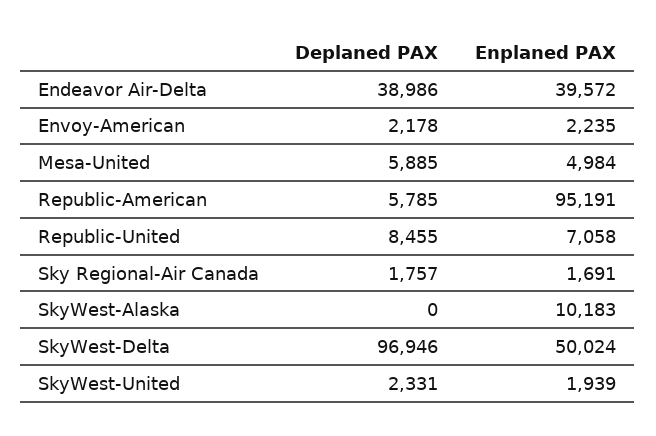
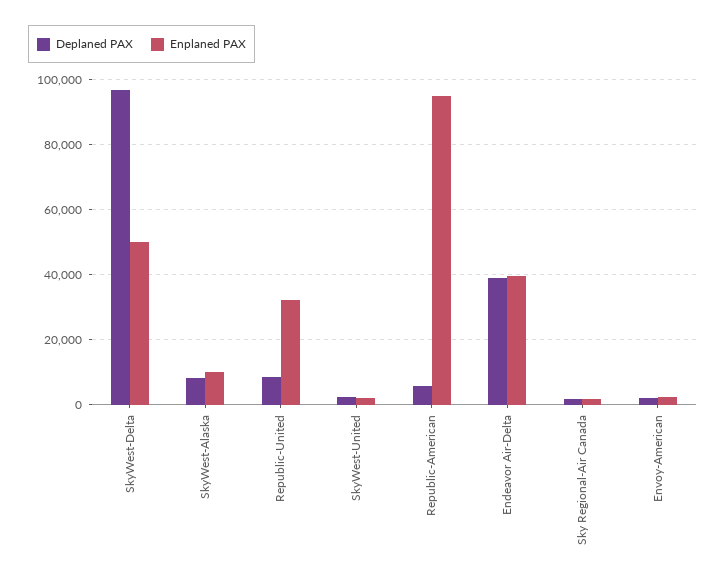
  {
    "Deplaned PAX": {
      "Endeavor Air-Delta": 38986,
      "Envoy-American": 2178,
-     "Mesa-United": 5885,
      "Republic-American": 5785,
      "Republic-United": 8455,
      "Sky Regional-Air Canada": 1757,
-     "SkyWest-Alaska": 0,
+     "SkyWest-Alaska": 8000,
      "SkyWest-Delta": 96946,
      "SkyWest-United": 2331
    },
    "Enplaned PAX": {
      "Endeavor Air-Delta": 39572,
      "Envoy-American": 2235,
-     "Mesa-United": 4984,
      "Republic-American": 95191,
-     "Republic-United": 7058,
+     "Republic-United": 32000,
      "Sky Regional-Air Canada": 1691,
      "SkyWest-Alaska": 10183,
      "SkyWest-Delta": 50024,
      "SkyWest-United": 1939
    }
  }

